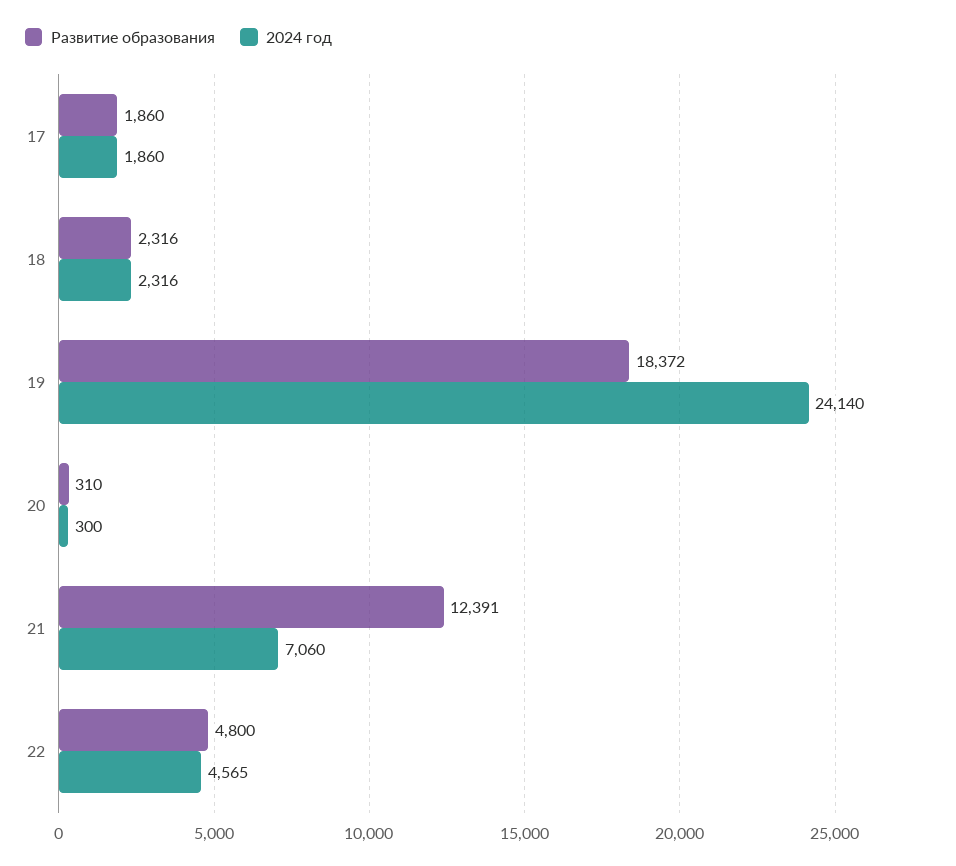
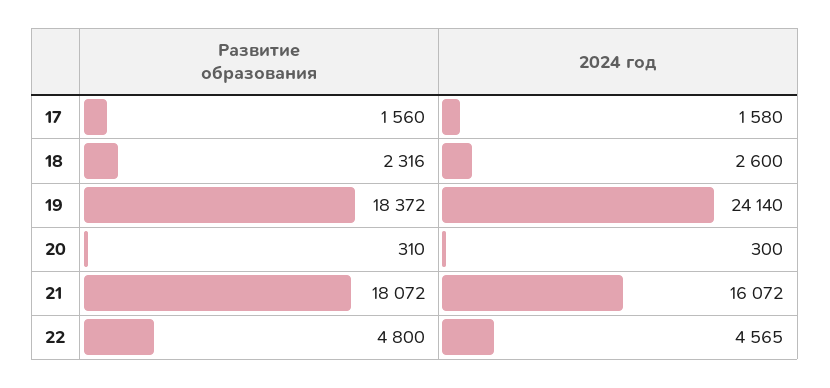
  {
    "Развитие образования": {
-     "17": 1860,
+     "17": 1560,
      "18": 2316,
      "19": 18372,
      "20": 310,
-     "21": 12391,
+     "21": 18072,
      "22": 4800
    },
    "2024 год": {
-     "17": 1860,
+     "17": 1580,
-     "18": 2316,
+     "18": 2600,
      "19": 24140,
      "20": 300,
-     "21": 7060,
+     "21": 16072,
      "22": 4565
    }
  }

